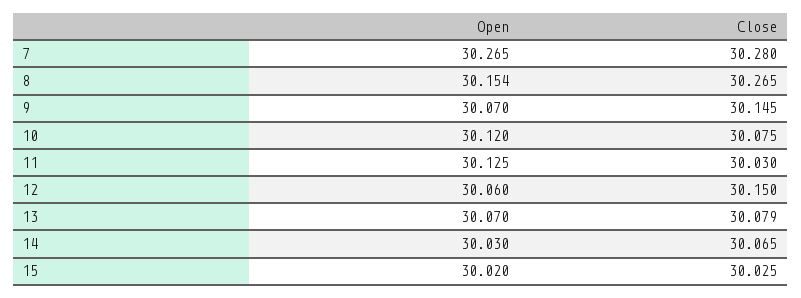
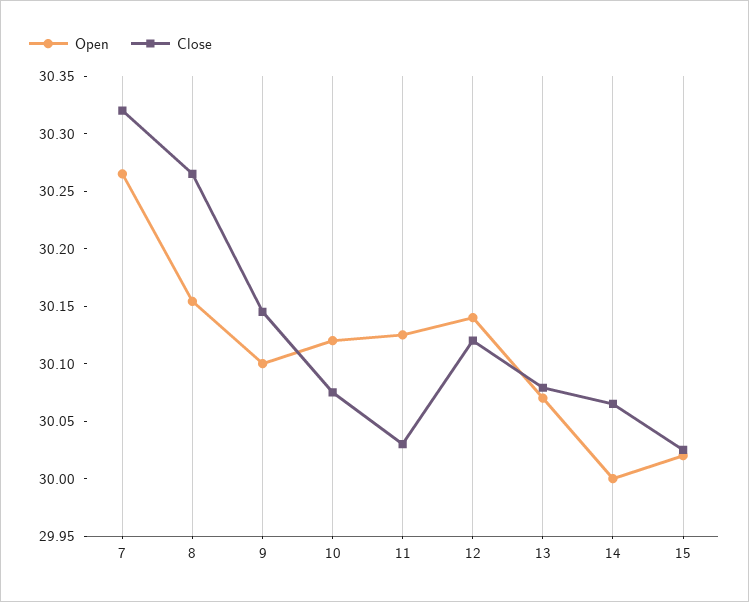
  {
    "Open": {
      "7": 30.265,
      "8": 30.154,
-     "9": 30.07,
+     "9": 30.1,
      "10": 30.12,
      "11": 30.125,
-     "12": 30.06,
+     "12": 30.14,
      "13": 30.07,
-     "14": 30.03,
+     "14": 30,
      "15": 30.02
    },
    "Close": {
-     "7": 30.28,
+     "7": 30.32,
      "8": 30.265,
      "9": 30.145,
      "10": 30.075,
      "11": 30.03,
-     "12": 30.15,
+     "12": 30.12,
      "13": 30.079,
      "14": 30.065,
      "15": 30.025
    }
  }

